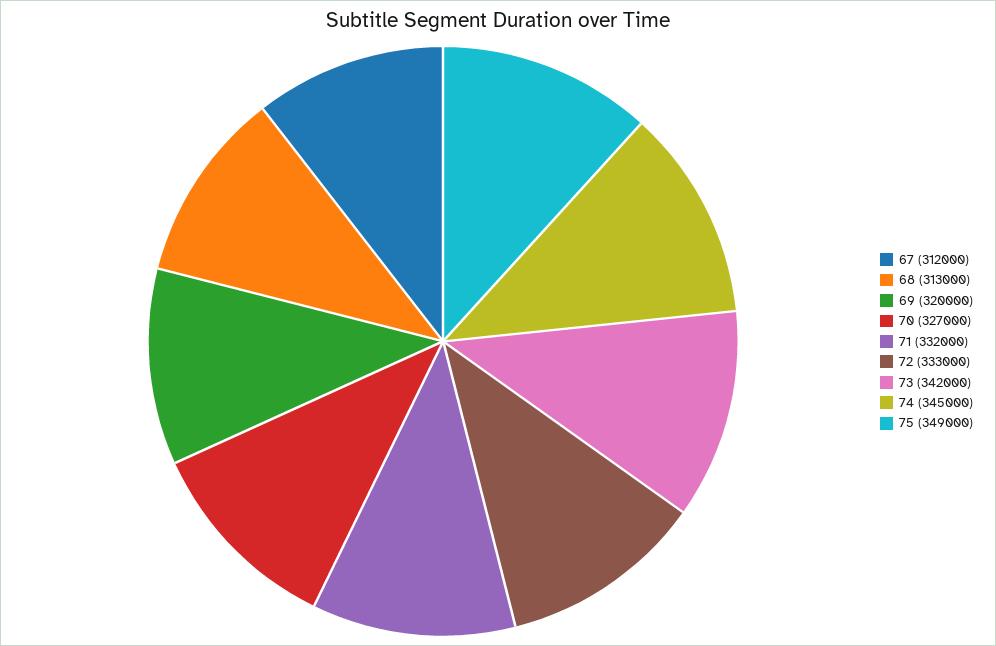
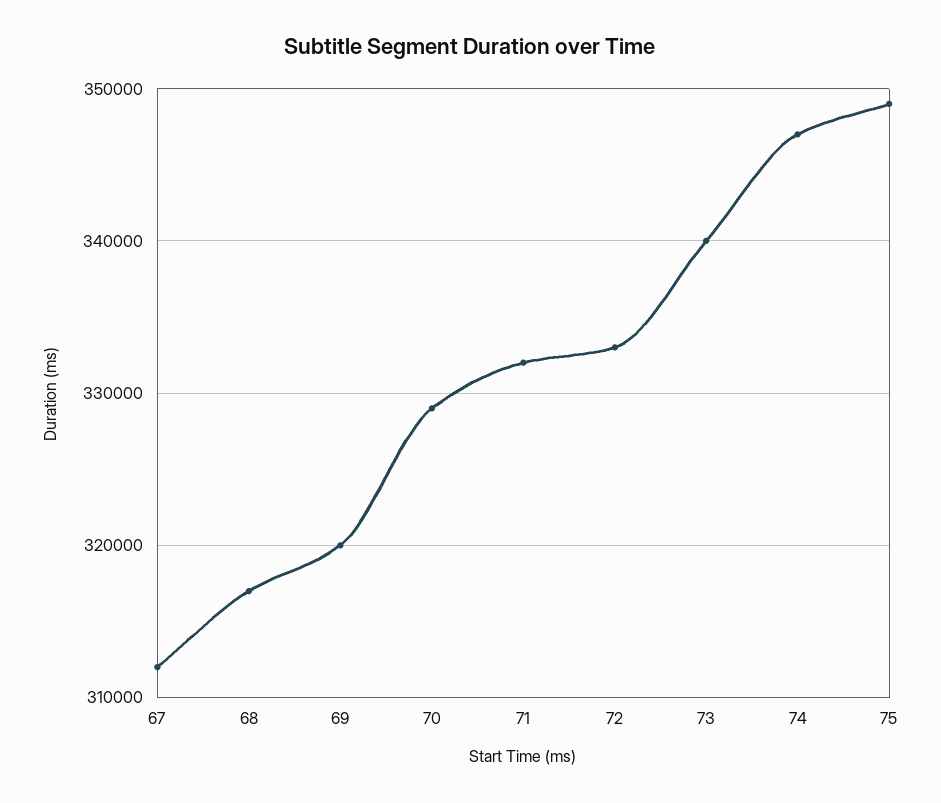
  {
    "67": 312000,
-   "68": 313000,
+   "68": 317000,
    "69": 320000,
-   "70": 327000,
+   "70": 329000,
    "71": 332000,
    "72": 333000,
-   "73": 342000,
+   "73": 340000,
-   "74": 345000,
+   "74": 347000,
    "75": 349000
  }

